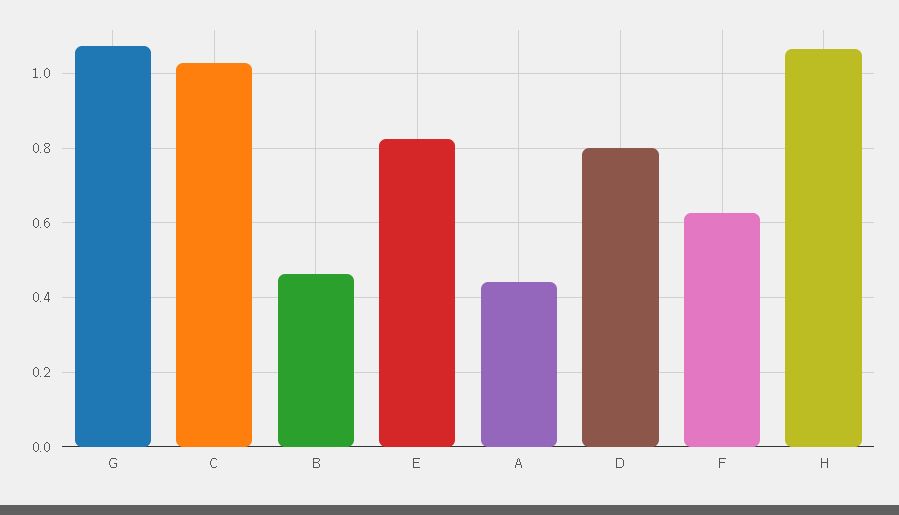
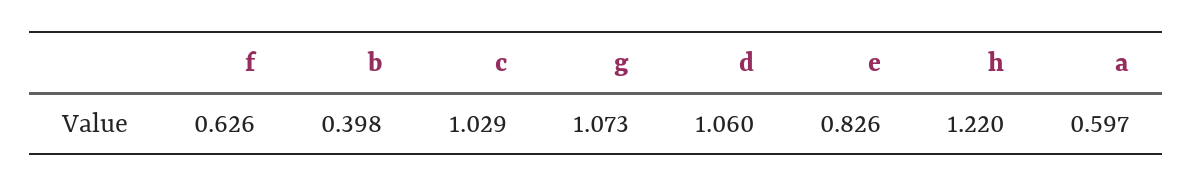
  {
    "G": 1.073,
    "C": 1.029,
-   "B": 0.46,
+   "B": 0.398,
    "E": 0.826,
-   "A": 0.44,
+   "A": 0.597,
-   "D": 0.8,
+   "D": 1.06,
    "F": 0.626,
-   "H": 1.06
+   "H": 1.22
  }

